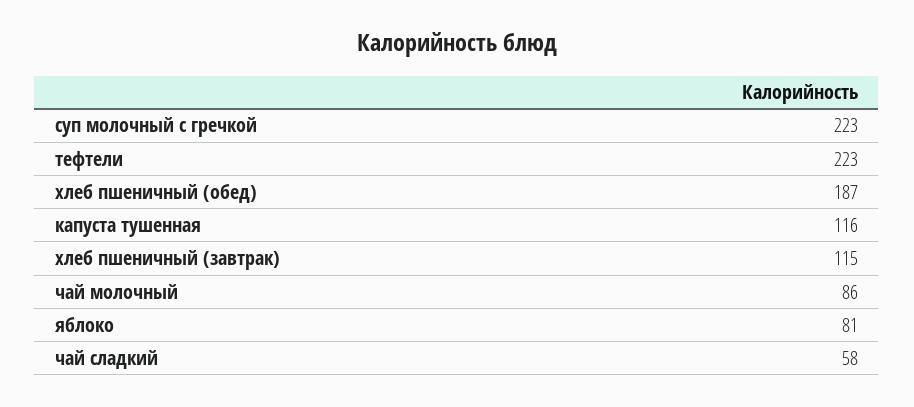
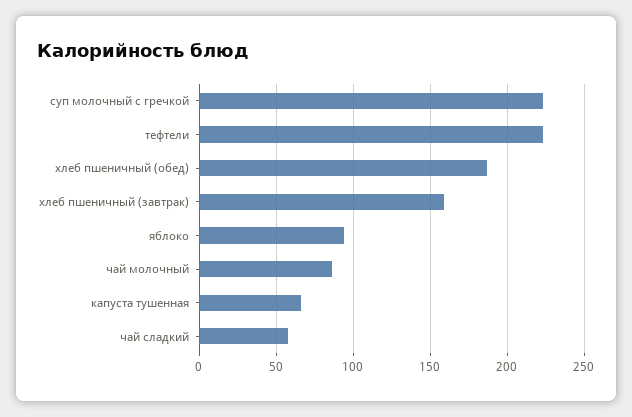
  {
    "суп молочный с гречкой": 223,
    "тефтели": 223,
    "хлеб пшеничный (обед)": 187,
-   "капуста тушенная": 116,
+   "капуста тушенная": 65,
-   "хлеб пшеничный (завтрак)": 115,
+   "хлеб пшеничный (завтрак)": 160,
    "чай молочный": 86,
-   "яблоко": 81,
+   "яблоко": 95,
    "чай сладкий": 58
  }

